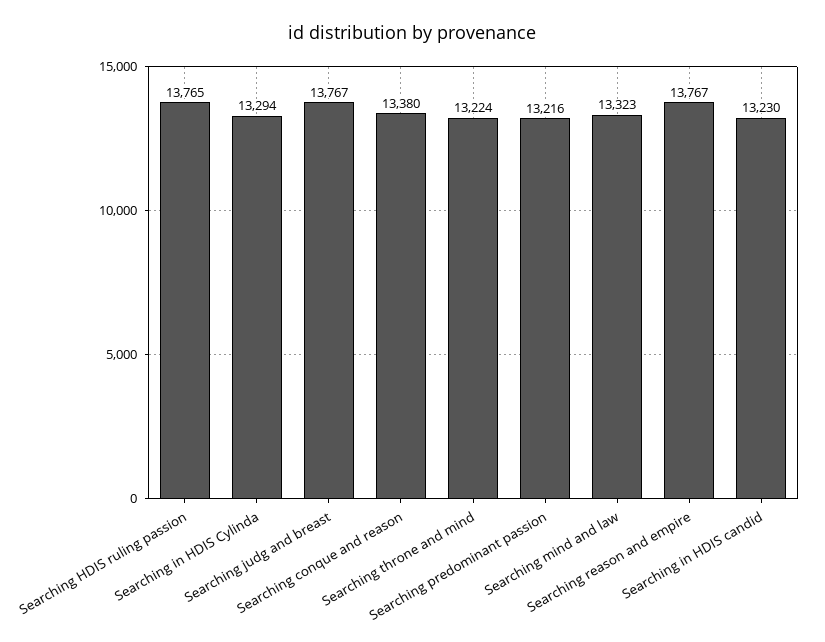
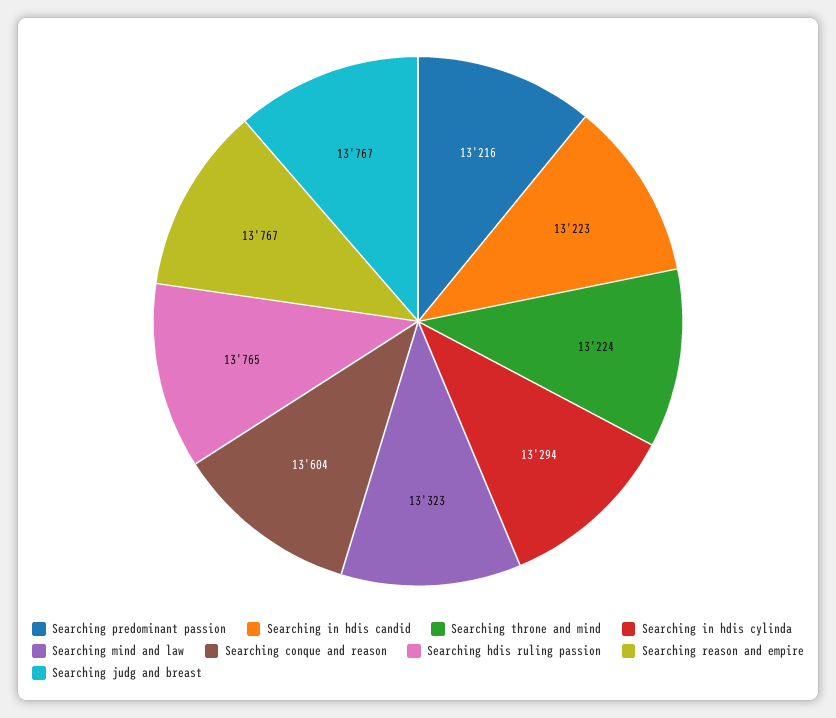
  {
    "Searching HDIS ruling passion": 13765,
    "Searching in HDIS Cylinda": 13294,
    "Searching judg and breast": 13767,
-   "Searching conque and reason": 13380,
+   "Searching conque and reason": 13604,
    "Searching throne and mind": 13224,
    "Searching predominant passion": 13216,
    "Searching mind and law": 13323,
    "Searching reason and empire": 13767,
-   "Searching in HDIS candid": 13230
+   "Searching in HDIS candid": 13223
  }

